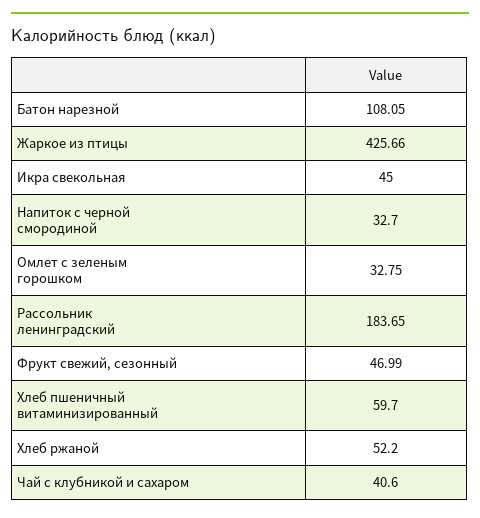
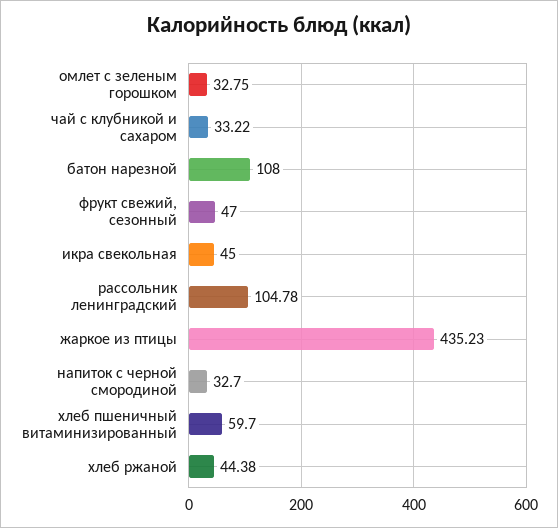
  {
-   "Батон нарезной": 108.05,
+   "Батон нарезной": 108,
-   "Жаркое из птицы": 425.66,
+   "Жаркое из птицы": 435.23,
    "Икра свекольная": 45,
    "Напиток с черной смородиной": 32.7,
    "Омлет с зеленым горошком": 32.75,
-   "Рассольник ленинградский": 183.65,
+   "Рассольник ленинградский": 104.78,
-   "Фрукт свежий, сезонный": 46.99,
+   "Фрукт свежий, сезонный": 47,
    "Хлеб пшеничный витаминизированный": 59.7,
-   "Хлеб ржаной": 52.2,
+   "Хлеб ржаной": 44.38,
-   "Чай с клубникой и сахаром": 40.6
+   "Чай с клубникой и сахаром": 33.22
  }

